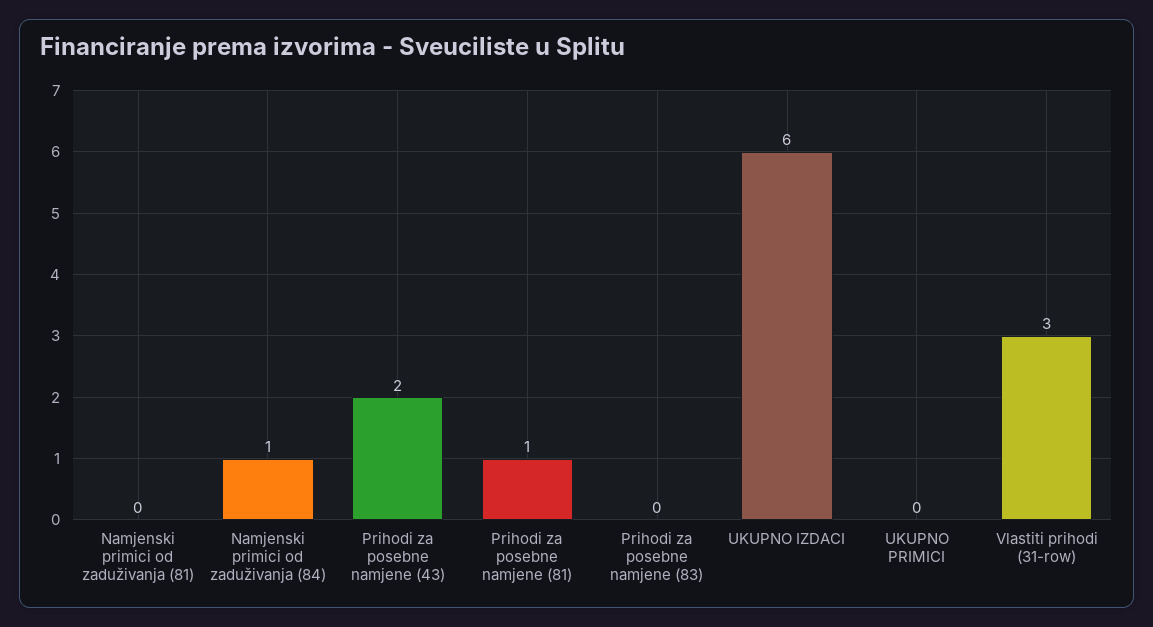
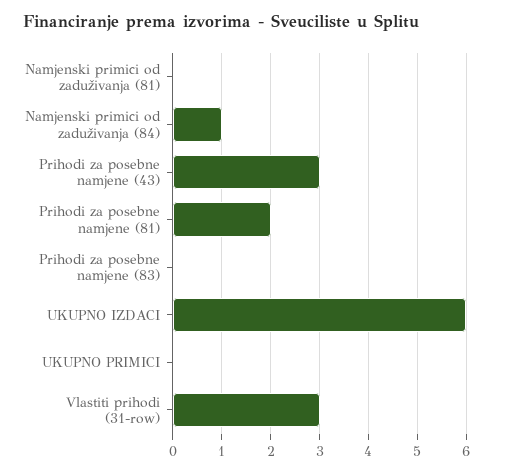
  {
    "Namjenski primici od zaduživanja (81)": 0,
    "Namjenski primici od zaduživanja (84)": 1,
-   "Prihodi za posebne namjene (43)": 2,
+   "Prihodi za posebne namjene (43)": 3,
-   "Prihodi za posebne namjene (81)": 1,
+   "Prihodi za posebne namjene (81)": 2,
    "Prihodi za posebne namjene (83)": 0,
    "UKUPNO IZDACI": 6,
    "UKUPNO PRIMICI": 0,
    "Vlastiti prihodi (31-row)": 3
  }

